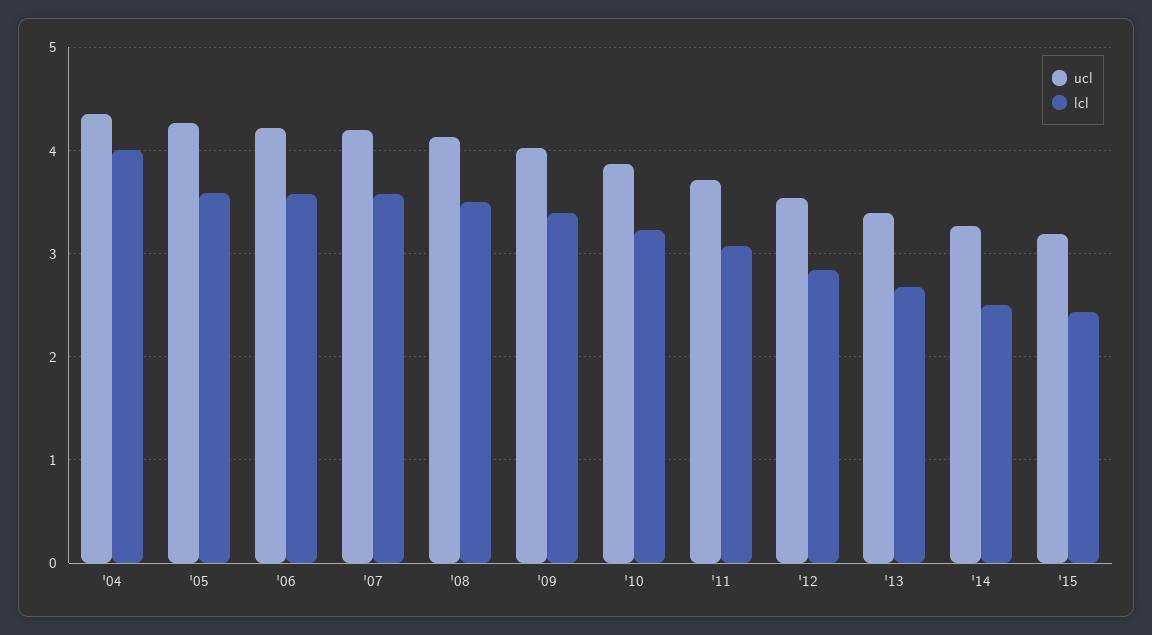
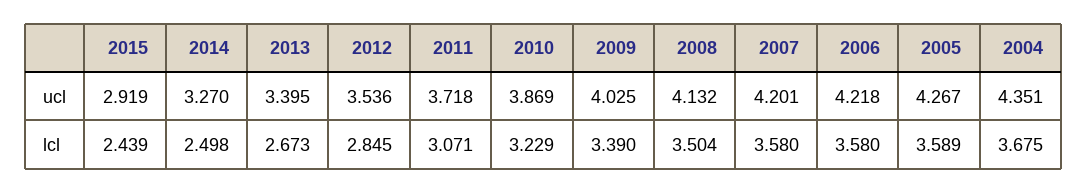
  {
    "ucl": {
      "'04": 4.351,
      "'05": 4.267,
      "'06": 4.218,
      "'07": 4.201,
      "'08": 4.132,
      "'09": 4.025,
      "'10": 3.869,
      "'11": 3.718,
      "'12": 3.536,
      "'13": 3.395,
      "'14": 3.27,
-     "'15": 3.2
+     "'15": 2.919
    },
    "lcl": {
-     "'04": 4,
+     "'04": 3.675,
      "'05": 3.589,
      "'06": 3.58,
      "'07": 3.58,
      "'08": 3.504,
      "'09": 3.39,
      "'10": 3.229,
      "'11": 3.071,
      "'12": 2.845,
      "'13": 2.673,
      "'14": 2.498,
      "'15": 2.439
    }
  }

